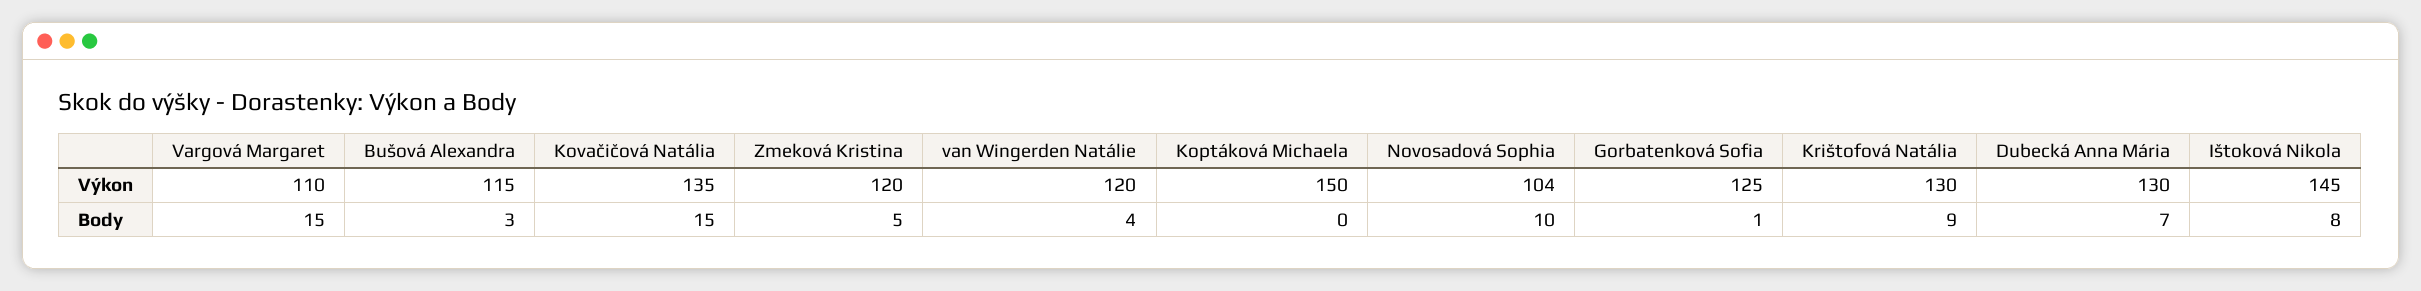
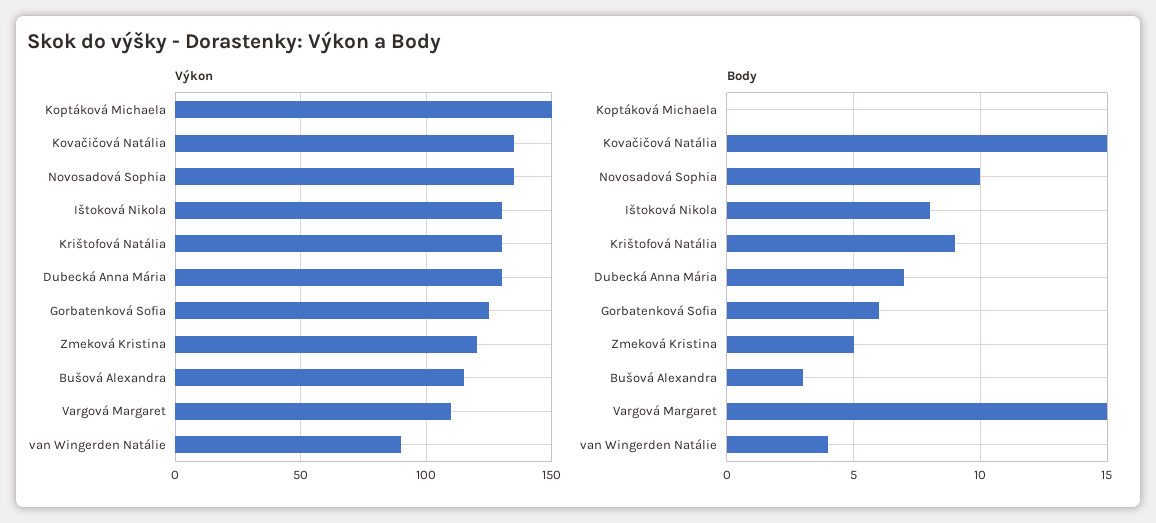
  {
    "Výkon": {
      "Vargová Margaret": 110,
      "Bušová Alexandra": 115,
      "Kovačičová Natália": 135,
      "Zmeková Kristina": 120,
-     "van Wingerden Natálie": 120,
+     "van Wingerden Natálie": 90,
      "Koptáková Michaela": 150,
-     "Novosadová Sophia": 104,
+     "Novosadová Sophia": 135,
      "Gorbatenková Sofia": 125,
      "Krištofová Natália": 130,
      "Dubecká Anna Mária": 130,
-     "Ištoková Nikola": 145
+     "Ištoková Nikola": 130
    },
    "Body": {
      "Vargová Margaret": 15,
      "Bušová Alexandra": 3,
      "Kovačičová Natália": 15,
      "Zmeková Kristina": 5,
      "van Wingerden Natálie": 4,
      "Koptáková Michaela": 0,
      "Novosadová Sophia": 10,
-     "Gorbatenková Sofia": 1,
+     "Gorbatenková Sofia": 6,
      "Krištofová Natália": 9,
      "Dubecká Anna Mária": 7,
      "Ištoková Nikola": 8
    }
  }

